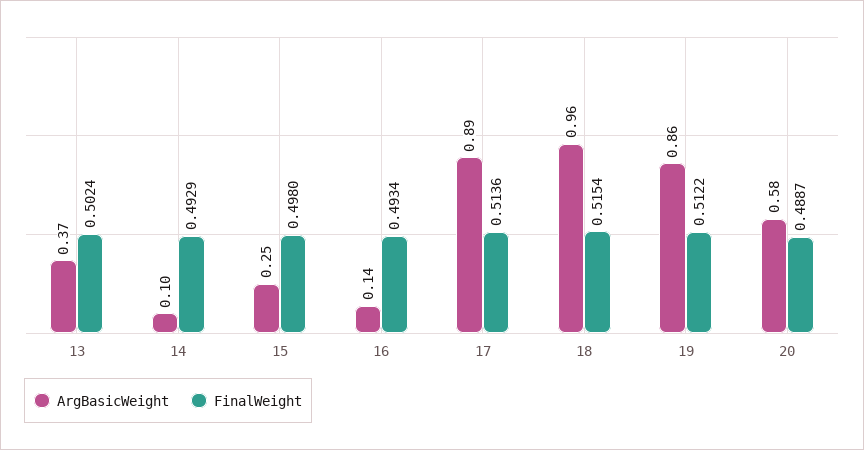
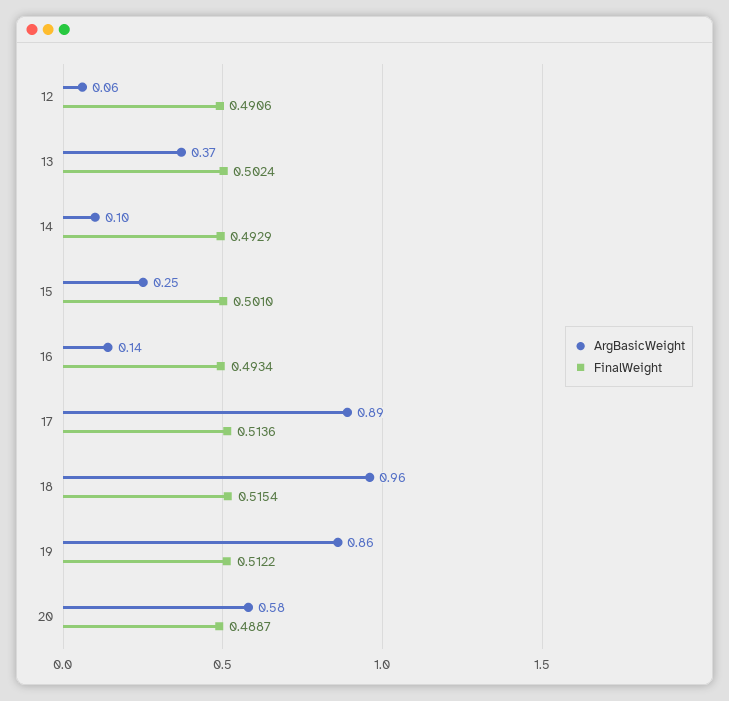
  {
    "ArgBasicWeight": {
      "13": 0.37,
      "14": 0.1,
      "15": 0.25,
      "16": 0.14,
      "17": 0.89,
      "18": 0.96,
      "19": 0.86,
-     "20": 0.58
+     "20": 0.58,
+     "12": 0.06
    },
    "FinalWeight": {
      "13": 0.5024,
      "14": 0.4929,
-     "15": 0.498,
+     "15": 0.501,
      "16": 0.4934,
      "17": 0.5136,
      "18": 0.5154,
      "19": 0.5122,
-     "20": 0.4887
+     "20": 0.4887,
+     "12": 0.4906
    }
  }

